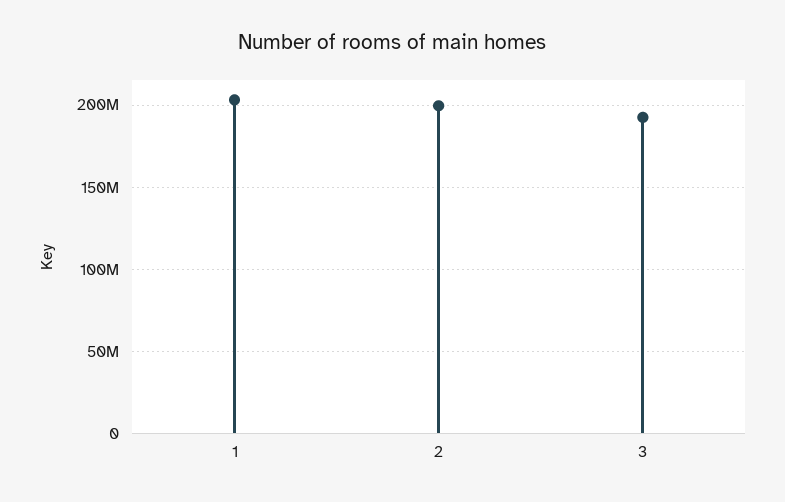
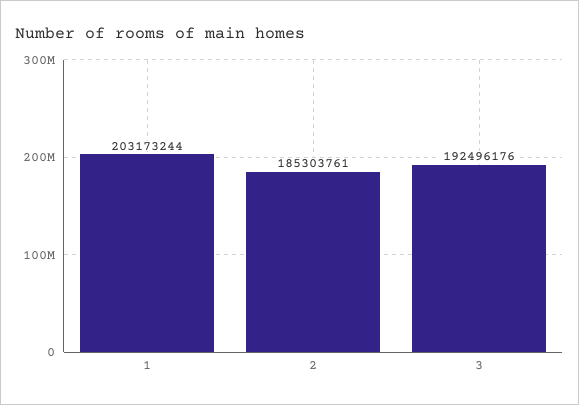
  {
    "1": 203173244,
-   "2": 200000000,
+   "2": 185303761,
    "3": 192496176
  }

